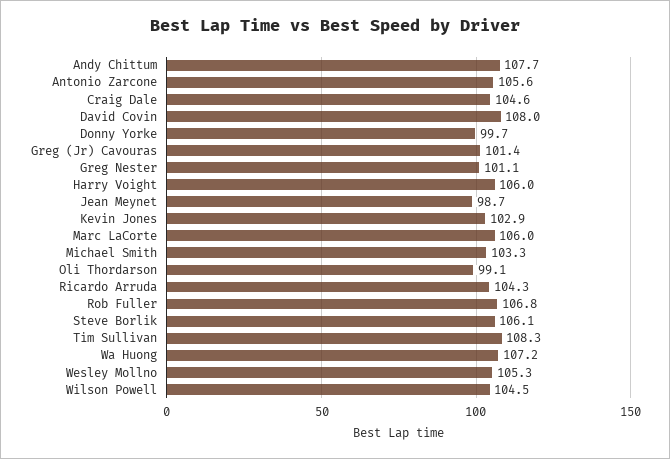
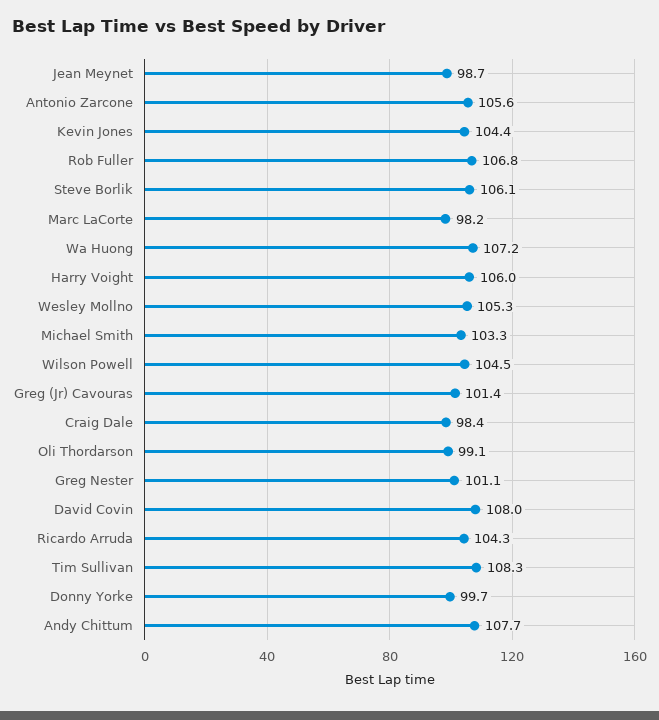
  {
    "Andy Chittum": 107.7,
    "Antonio Zarcone": 105.6,
-   "Craig Dale": 104.6,
+   "Craig Dale": 98.4,
    "David Covin": 108,
    "Donny Yorke": 99.7,
    "Greg (Jr) Cavouras": 101.4,
    "Greg Nester": 101.1,
    "Harry Voight": 106,
    "Jean Meynet": 98.7,
-   "Kevin Jones": 102.9,
+   "Kevin Jones": 104.4,
-   "Marc LaCorte": 106,
+   "Marc LaCorte": 98.2,
    "Michael Smith": 103.3,
    "Oli Thordarson": 99.1,
    "Ricardo Arruda": 104.3,
    "Rob Fuller": 106.8,
    "Steve Borlik": 106.1,
    "Tim Sullivan": 108.3,
    "Wa Huong": 107.2,
    "Wesley Mollno": 105.3,
    "Wilson Powell": 104.5
  }

